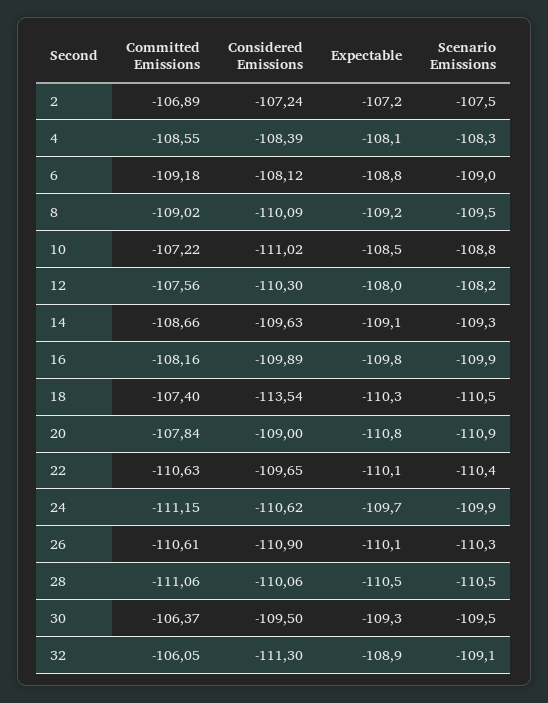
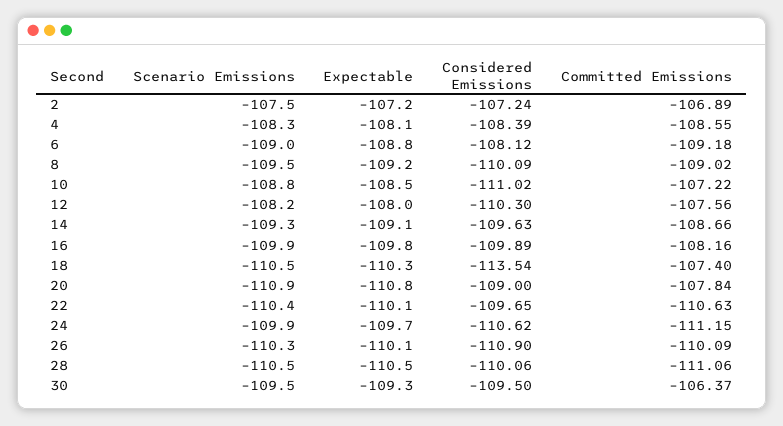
  {
    "Committed Emissions": {
      "2": -106.89,
      "4": -108.55,
      "6": -109.18,
      "8": -109.02,
      "10": -107.22,
      "12": -107.56,
      "14": -108.66,
      "16": -108.16,
      "18": -107.4,
      "20": -107.84,
      "22": -110.63,
      "24": -111.15,
-     "26": -110.61,
+     "26": -110.09,
      "28": -111.06,
-     "30": -106.37,
+     "30": -106.37
-     "32": -106.05
    },
    "Considered Emissions": {
      "2": -107.24,
      "4": -108.39,
      "6": -108.12,
      "8": -110.09,
      "10": -111.02,
      "12": -110.3,
      "14": -109.63,
      "16": -109.89,
      "18": -113.54,
      "20": -109,
      "22": -109.65,
      "24": -110.62,
      "26": -110.9,
      "28": -110.06,
-     "30": -109.5,
+     "30": -109.5
-     "32": -111.3
    },
    "Expectable": {
      "2": -107.2,
      "4": -108.1,
      "6": -108.8,
      "8": -109.2,
      "10": -108.5,
      "12": -108,
      "14": -109.1,
      "16": -109.8,
      "18": -110.3,
      "20": -110.8,
      "22": -110.1,
      "24": -109.7,
      "26": -110.1,
      "28": -110.5,
-     "30": -109.3,
+     "30": -109.3
-     "32": -108.9
    },
    "Scenario Emissions": {
      "2": -107.5,
      "4": -108.3,
      "6": -109,
      "8": -109.5,
      "10": -108.8,
      "12": -108.2,
      "14": -109.3,
      "16": -109.9,
      "18": -110.5,
      "20": -110.9,
      "22": -110.4,
      "24": -109.9,
      "26": -110.3,
      "28": -110.5,
-     "30": -109.5,
+     "30": -109.5
-     "32": -109.1
    }
  }

